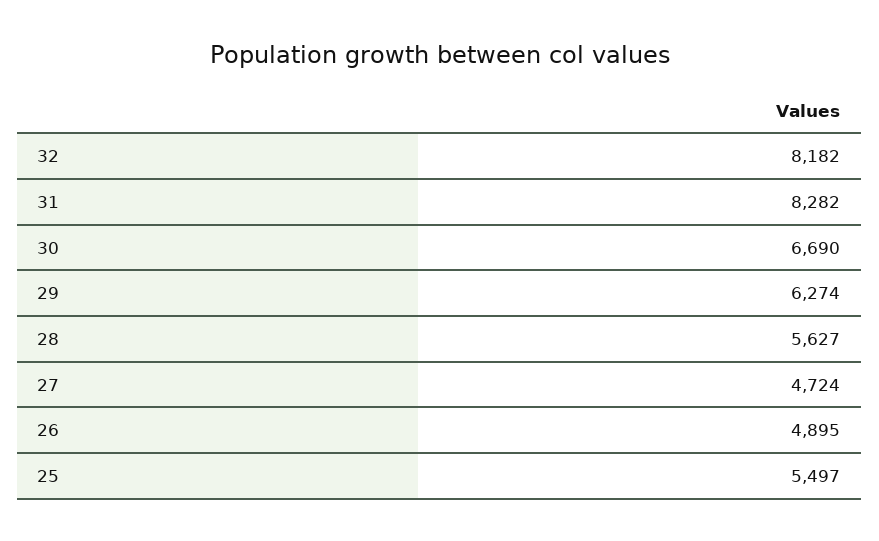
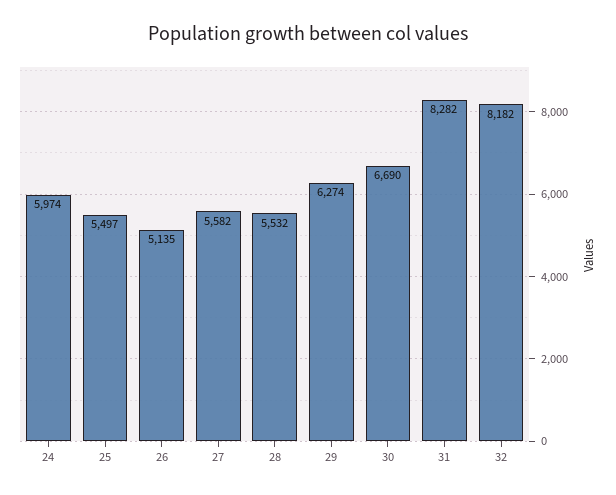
  {
    "32": 8182,
    "31": 8282,
    "30": 6690,
    "29": 6274,
-   "28": 5627,
+   "28": 5532,
-   "27": 4724,
+   "27": 5582,
-   "26": 4895,
+   "26": 5135,
-   "25": 5497
+   "25": 5497,
+   "24": 5974
  }

